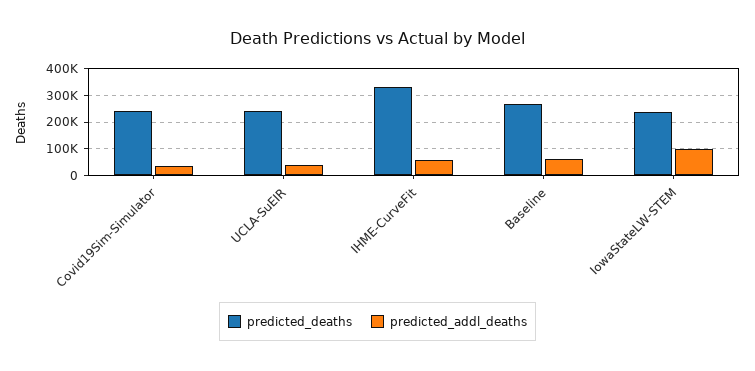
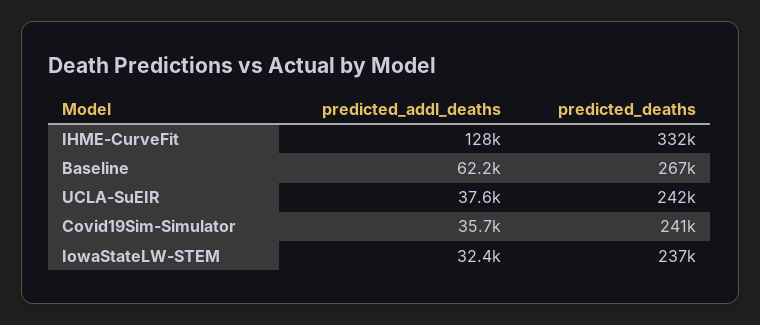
  {
    "predicted_deaths": {
      "Covid19Sim-Simulator": 241000,
      "UCLA-SuEIR": 242000,
      "IHME-CurveFit": 332000,
      "Baseline": 267000,
      "IowaStateLW-STEM": 237000
    },
    "predicted_addl_deaths": {
      "Covid19Sim-Simulator": 35700,
      "UCLA-SuEIR": 37600,
-     "IHME-CurveFit": 50000,
+     "IHME-CurveFit": 128000,
      "Baseline": 62200,
-     "IowaStateLW-STEM": 100000
+     "IowaStateLW-STEM": 32400
    }
  }

